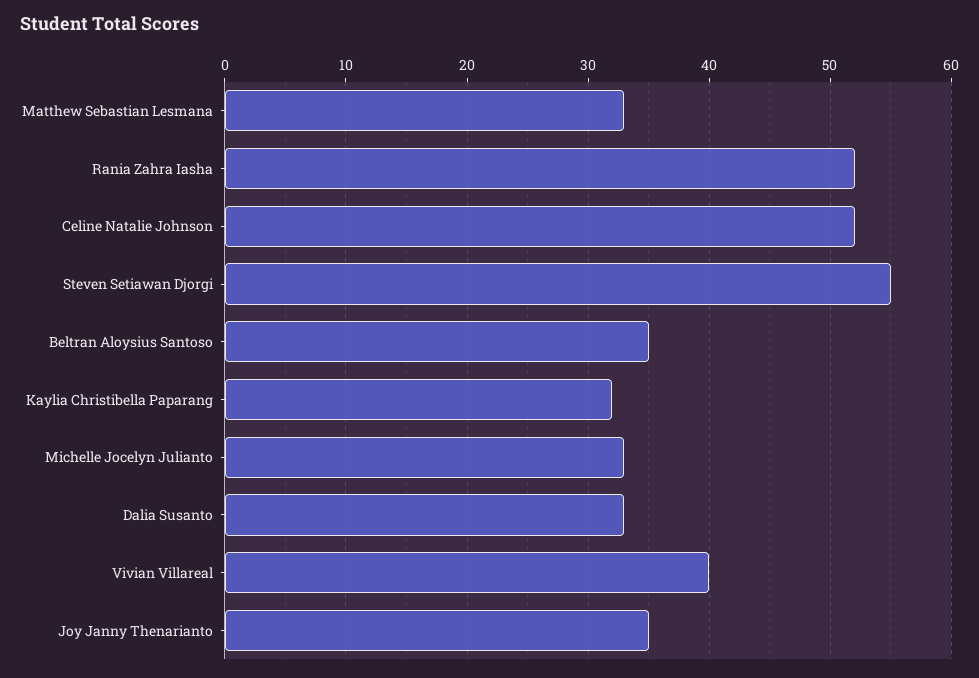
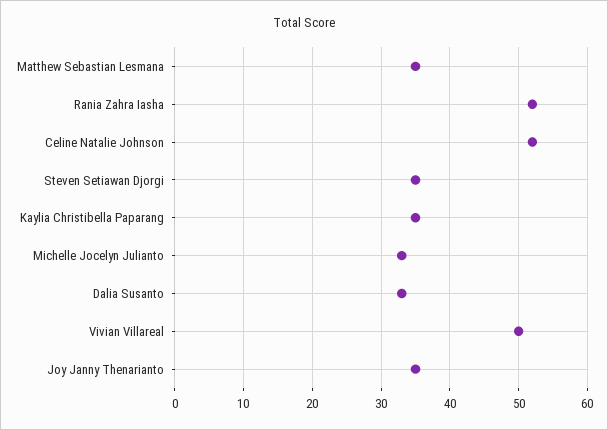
  {
-   "Matthew Sebastian Lesmana": 33,
+   "Matthew Sebastian Lesmana": 35,
    "Rania Zahra Iasha": 52,
    "Celine Natalie Johnson": 52,
-   "Steven Setiawan Djorgi": 55,
+   "Steven Setiawan Djorgi": 35,
-   "Beltran Aloysius Santoso": 35,
-   "Kaylia Christibella Paparang": 32,
+   "Kaylia Christibella Paparang": 35,
    "Michelle Jocelyn Julianto": 33,
    "Dalia Susanto": 33,
-   "Vivian Villareal": 40,
+   "Vivian Villareal": 50,
    "Joy Janny Thenarianto": 35
  }

